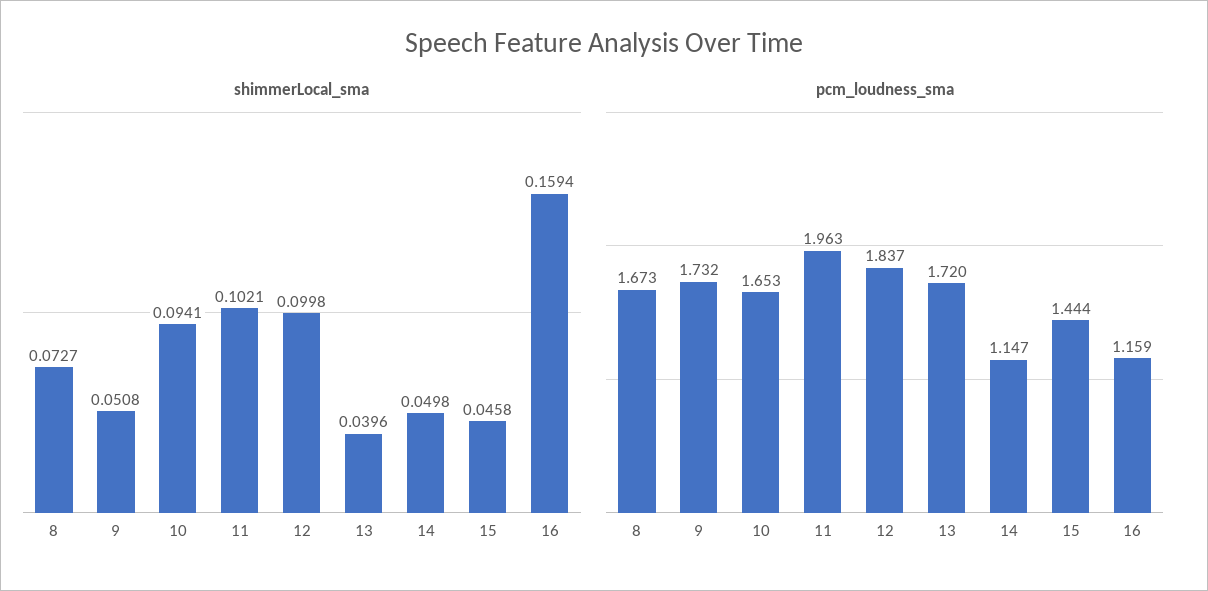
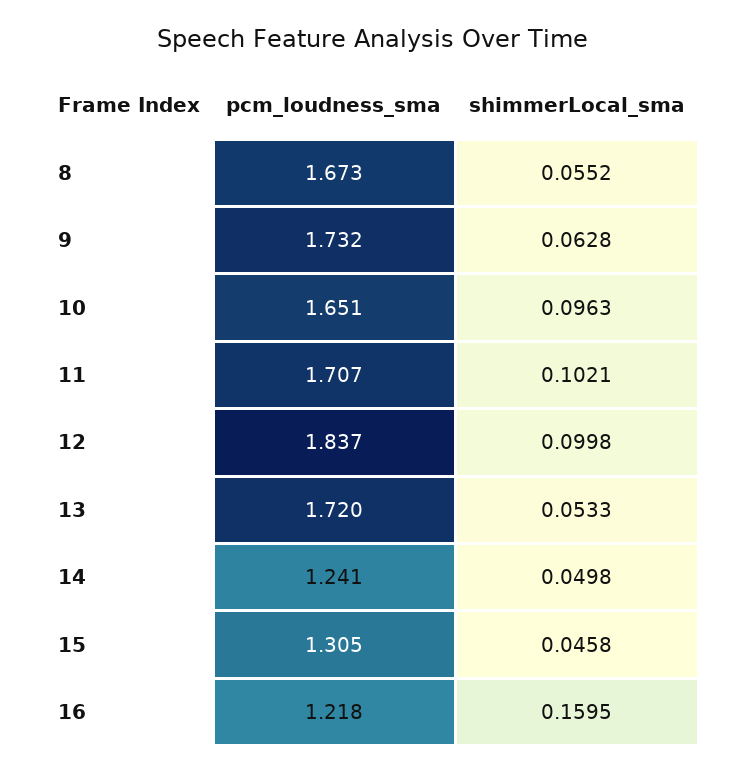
  {
    "shimmerLocal_sma": {
-     "8": 0.0727,
+     "8": 0.0552,
-     "9": 0.0508,
+     "9": 0.0628,
-     "10": 0.0941,
+     "10": 0.0963,
      "11": 0.1021,
      "12": 0.0998,
-     "13": 0.0396,
+     "13": 0.0533,
      "14": 0.0498,
      "15": 0.0458,
-     "16": 0.1594
+     "16": 0.1595
    },
    "pcm_loudness_sma": {
      "8": 1.673,
      "9": 1.732,
-     "10": 1.653,
+     "10": 1.651,
-     "11": 1.963,
+     "11": 1.707,
      "12": 1.837,
      "13": 1.72,
-     "14": 1.147,
+     "14": 1.241,
-     "15": 1.444,
+     "15": 1.305,
-     "16": 1.159
+     "16": 1.218
    }
  }

